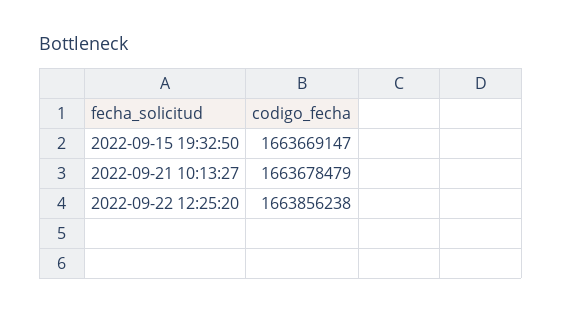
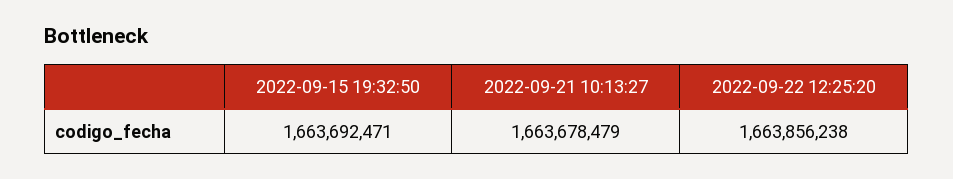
  {
-   "2022-09-15 19:32:50": 1663669147,
+   "2022-09-15 19:32:50": 1663692471,
    "2022-09-21 10:13:27": 1663678479,
    "2022-09-22 12:25:20": 1663856238
  }

